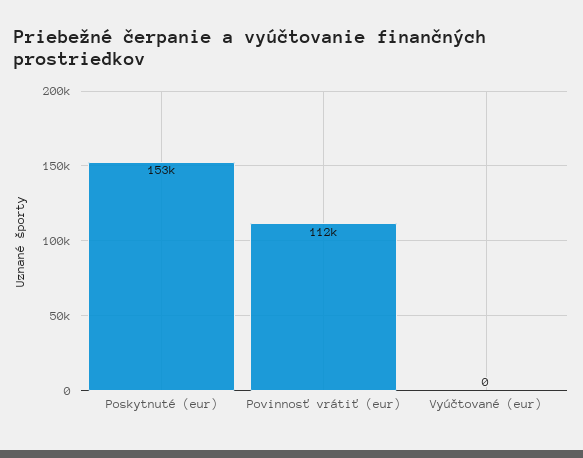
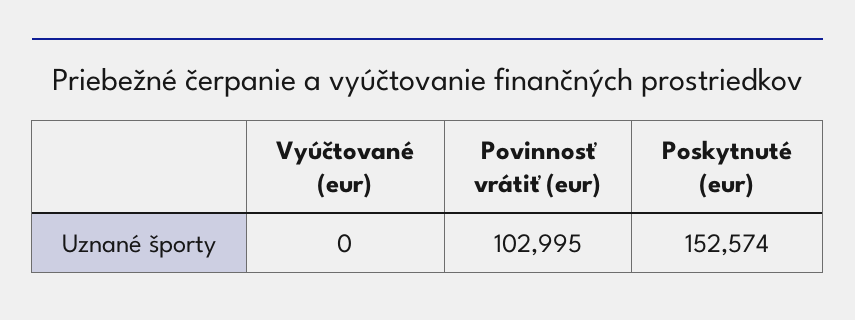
  {
    "Poskytnuté (eur)": 152574,
-   "Povinnosť vrátiť (eur)": 112000,
+   "Povinnosť vrátiť (eur)": 102995,
    "Vyúčtované (eur)": 0
  }

